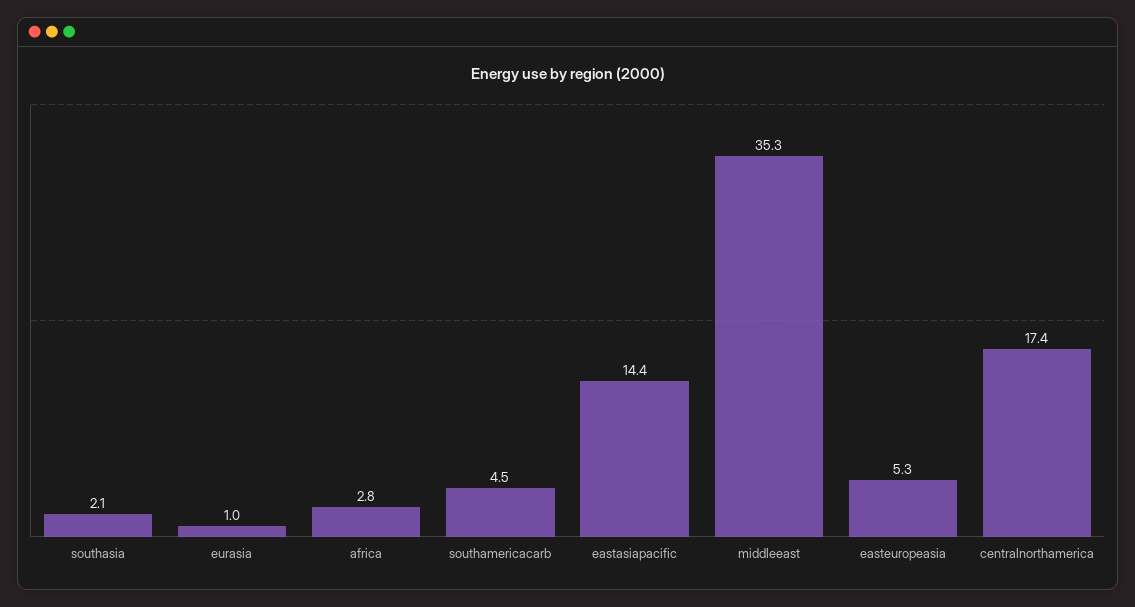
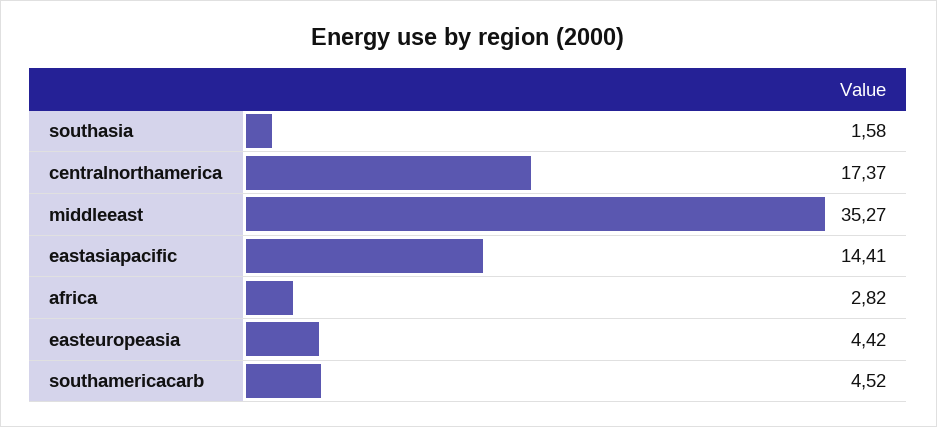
  {
-   "southasia": 2.1,
+   "southasia": 1.58,
-   "eurasia": 1,
    "africa": 2.82,
    "southamericacarb": 4.52,
    "eastasiapacific": 14.41,
    "middleeast": 35.27,
-   "easteuropeasia": 5.3,
+   "easteuropeasia": 4.42,
    "centralnorthamerica": 17.37
  }

